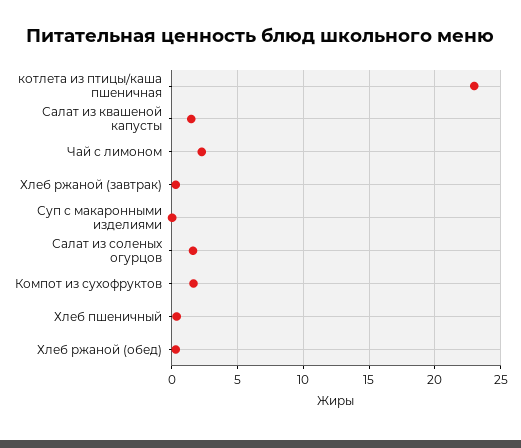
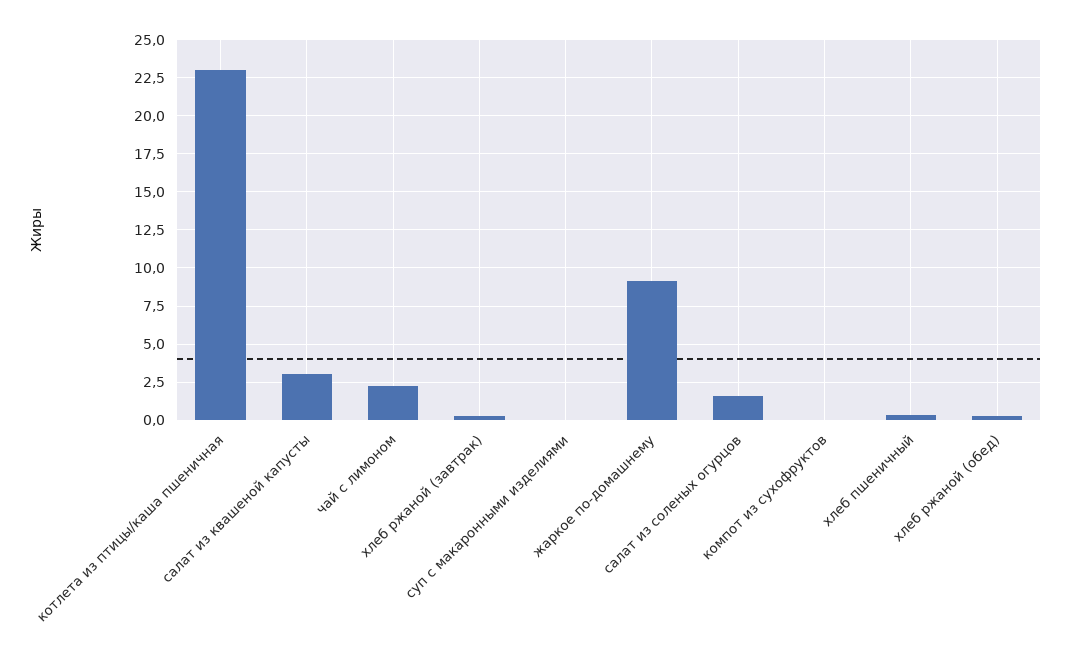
  {
    "котлета из птицы/каша пшеничная": 23,
-   "Салат из квашеной капусты": 1.5,
+   "Салат из квашеной капусты": 3,
    "Чай с лимоном": 2.5,
    "Хлеб ржаной (завтрак)": 0.5,
    "Суп с макаронными изделиями": 0,
    "Салат из соленых огурцов": 1.5,
-   "Компот из сухофруктов": 1.5,
+   "Компот из сухофруктов": 0,
    "Хлеб пшеничный": 0.5,
-   "Хлеб ржаной (обед)": 0.5
+   "Хлеб ржаной (обед)": 0.5,
+   "жаркое по-домашнему": 9
  }

